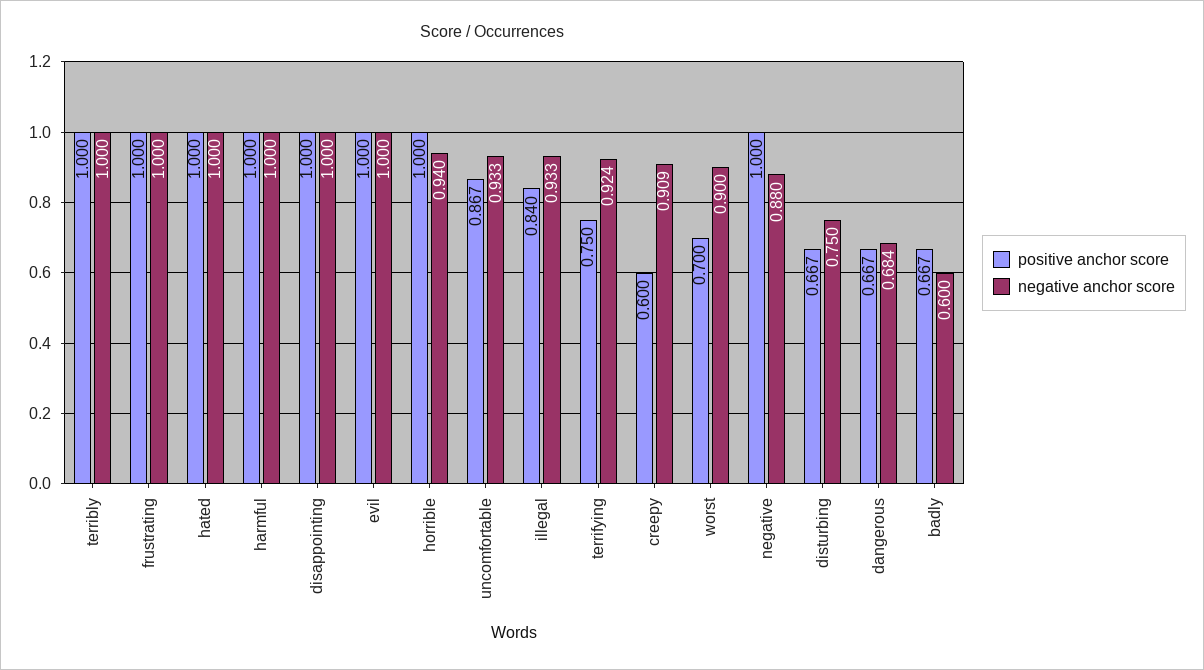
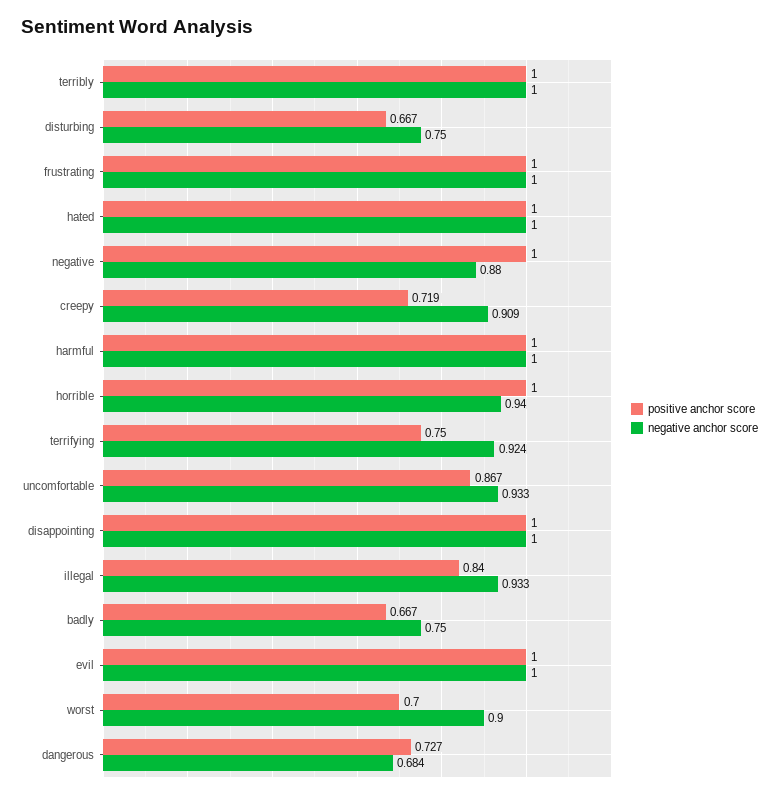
  {
    "positive anchor score": {
      "terribly": 1,
      "frustrating": 1,
      "hated": 1,
      "harmful": 1,
      "disappointing": 1,
      "evil": 1,
      "horrible": 1,
      "uncomfortable": 0.867,
      "illegal": 0.84,
      "terrifying": 0.75,
-     "creepy": 0.6,
+     "creepy": 0.719,
      "worst": 0.7,
      "negative": 1,
      "disturbing": 0.667,
-     "dangerous": 0.667,
+     "dangerous": 0.727,
      "badly": 0.667
    },
    "negative anchor score": {
      "terribly": 1,
      "frustrating": 1,
      "hated": 1,
      "harmful": 1,
      "disappointing": 1,
      "evil": 1,
      "horrible": 0.94,
      "uncomfortable": 0.933,
      "illegal": 0.933,
      "terrifying": 0.924,
      "creepy": 0.909,
      "worst": 0.9,
      "negative": 0.88,
      "disturbing": 0.75,
      "dangerous": 0.684,
-     "badly": 0.6
+     "badly": 0.75
    }
  }

